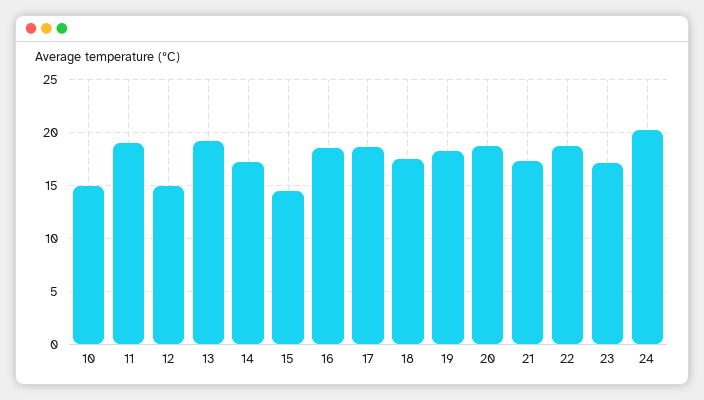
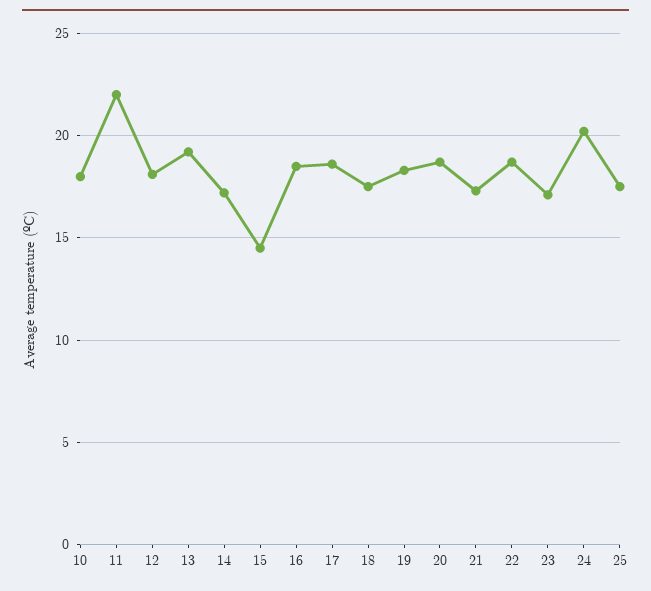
  {
-   "10": 15,
+   "10": 18,
-   "11": 19,
+   "11": 22,
-   "12": 15,
+   "12": 18,
    "13": 19,
    "14": 17,
    "15": 14.5,
    "16": 18.5,
    "17": 18.5,
    "18": 17.5,
    "19": 18.5,
    "20": 18.5,
    "21": 17.5,
    "22": 18.5,
    "23": 17,
-   "24": 20
+   "24": 20,
+   "25": 17.5
  }

